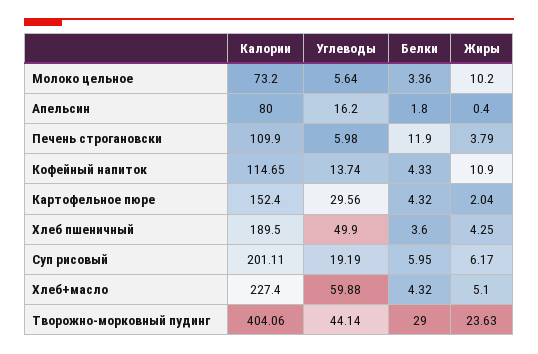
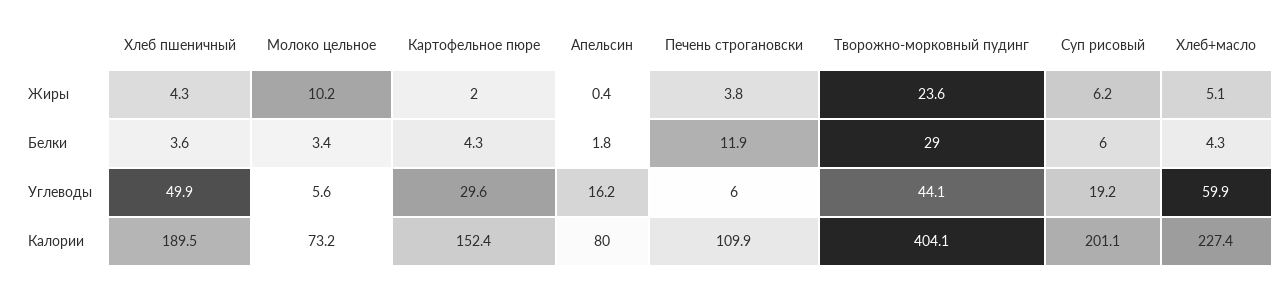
  {
    "Калории": {
      "Молоко цельное": 73.2,
      "Апельсин": 80,
      "Печень строгановски": 109.9,
-     "Кофейный напиток": 114.65,
      "Картофельное пюре": 152.4,
      "Хлеб пшеничный": 189.5,
      "Суп рисовый": 201.11,
      "Хлеб+масло": 227.4,
      "Творожно-морковный пудинг": 404.06
    },
    "Углеводы": {
      "Молоко цельное": 5.64,
      "Апельсин": 16.2,
      "Печень строгановски": 5.98,
-     "Кофейный напиток": 13.74,
      "Картофельное пюре": 29.56,
      "Хлеб пшеничный": 49.9,
      "Суп рисовый": 19.19,
      "Хлеб+масло": 59.88,
      "Творожно-морковный пудинг": 44.14
    },
    "Белки": {
      "Молоко цельное": 3.36,
      "Апельсин": 1.8,
      "Печень строгановски": 11.9,
-     "Кофейный напиток": 4.33,
      "Картофельное пюре": 4.32,
      "Хлеб пшеничный": 3.6,
      "Суп рисовый": 5.95,
      "Хлеб+масло": 4.32,
      "Творожно-морковный пудинг": 29
    },
    "Жиры": {
      "Молоко цельное": 10.2,
      "Апельсин": 0.4,
      "Печень строгановски": 3.79,
-     "Кофейный напиток": 10.9,
      "Картофельное пюре": 2.04,
      "Хлеб пшеничный": 4.25,
      "Суп рисовый": 6.17,
      "Хлеб+масло": 5.1,
      "Творожно-морковный пудинг": 23.63
    }
  }

